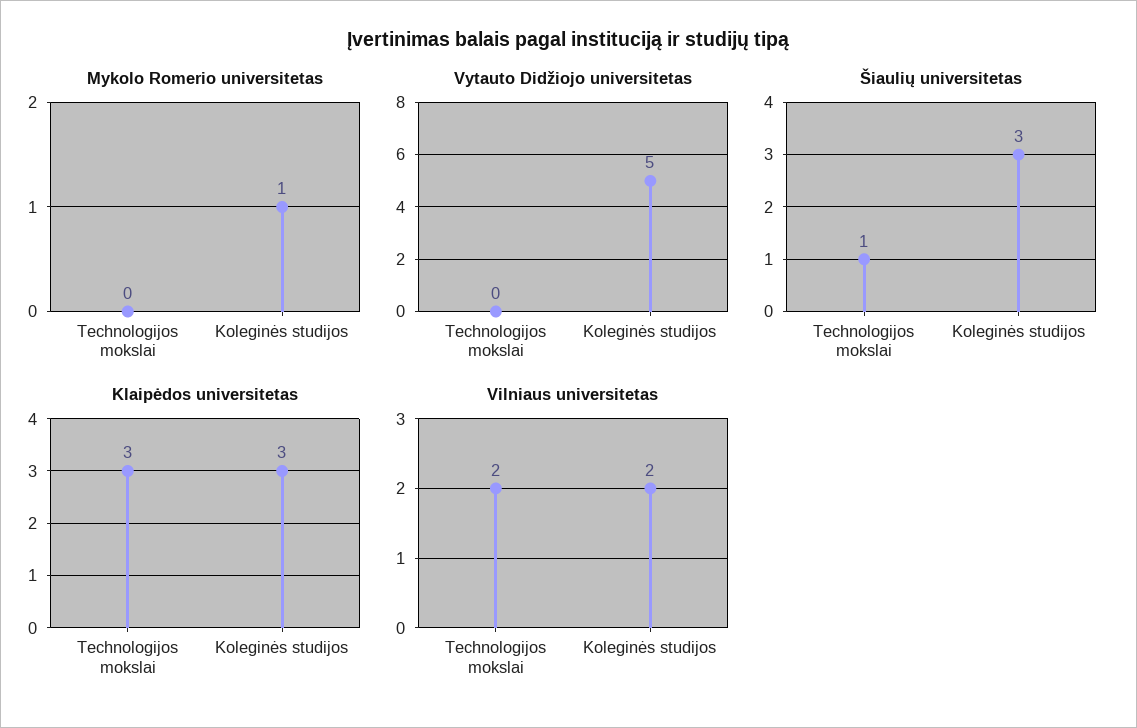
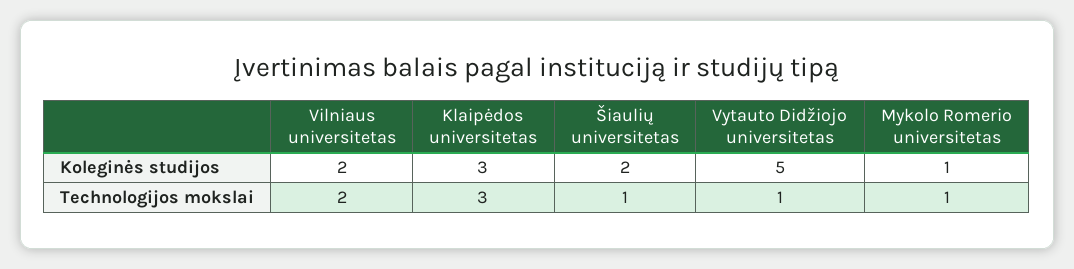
  {
    "Mykolo Romerio universitetas": {
-     "Technologijos mokslai": 0,
+     "Technologijos mokslai": 1,
      "Koleginės studijos": 1
    },
    "Vytauto Didžiojo universitetas": {
-     "Technologijos mokslai": 0,
+     "Technologijos mokslai": 1,
      "Koleginės studijos": 5
    },
    "Šiaulių universitetas": {
      "Technologijos mokslai": 1,
-     "Koleginės studijos": 3
+     "Koleginės studijos": 2
    },
    "Klaipėdos universitetas": {
      "Technologijos mokslai": 3,
      "Koleginės studijos": 3
    },
    "Vilniaus universitetas": {
      "Technologijos mokslai": 2,
      "Koleginės studijos": 2
    }
  }

